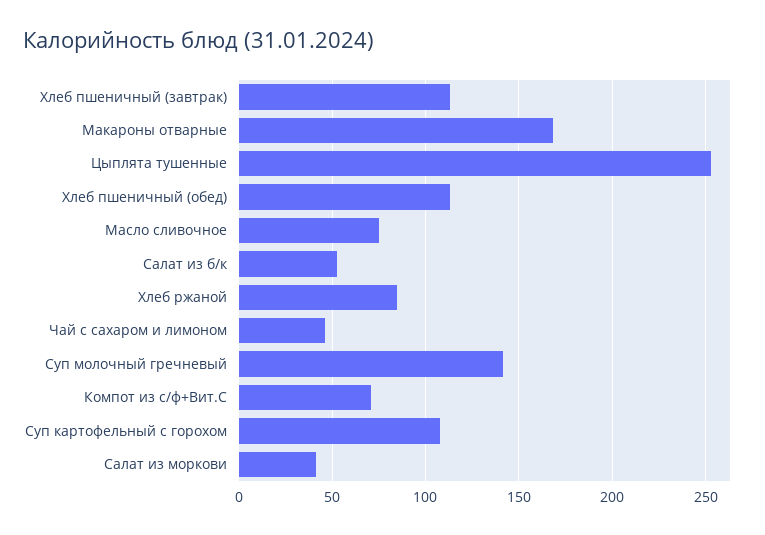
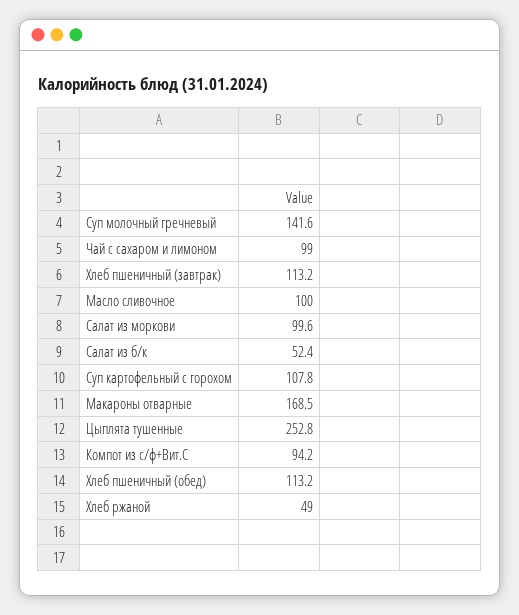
  {
    "Хлеб пшеничный (завтрак)": 113.2,
    "Макароны отварные": 168.5,
    "Цыплята тушенные": 252.8,
    "Хлеб пшеничный (обед)": 113.2,
-   "Масло сливочное": 75,
+   "Масло сливочное": 100,
    "Салат из б/к": 52.4,
-   "Хлеб ржаной": 85,
+   "Хлеб ржаной": 49,
-   "Чай с сахаром и лимоном": 45,
+   "Чай с сахаром и лимоном": 99,
    "Суп молочный гречневый": 141.6,
-   "Компот из с/ф+Вит.С": 70,
+   "Компот из с/ф+Вит.С": 94.2,
    "Суп картофельный с горохом": 107.8,
-   "Салат из моркови": 40
+   "Салат из моркови": 99.6
  }

